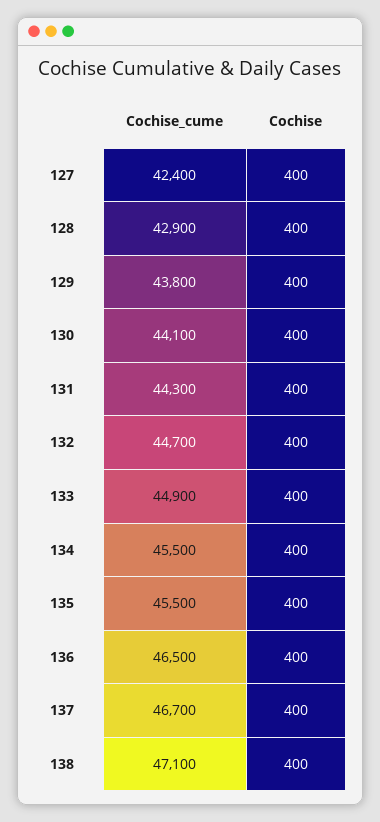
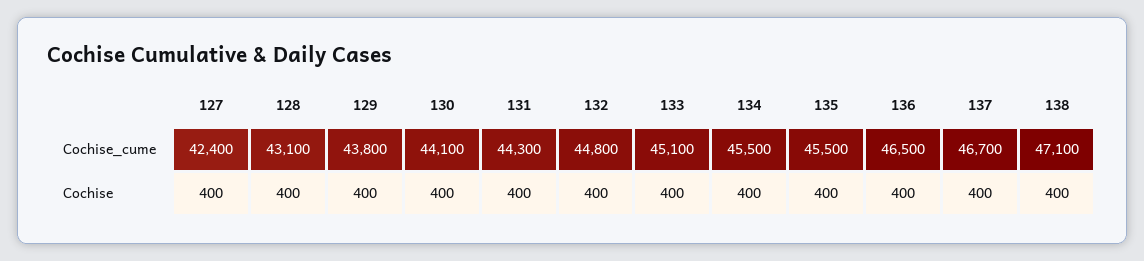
  {
    "Cochise_cume": {
      "127": 42400,
-     "128": 42900,
+     "128": 43100,
      "129": 43800,
      "130": 44100,
      "131": 44300,
-     "132": 44700,
+     "132": 44800,
-     "133": 44900,
+     "133": 45100,
      "134": 45500,
      "135": 45500,
      "136": 46500,
      "137": 46700,
      "138": 47100
    },
    "Cochise": {
      "127": 400,
      "128": 400,
      "129": 400,
      "130": 400,
      "131": 400,
      "132": 400,
      "133": 400,
      "134": 400,
      "135": 400,
      "136": 400,
      "137": 400,
      "138": 400
    }
  }

